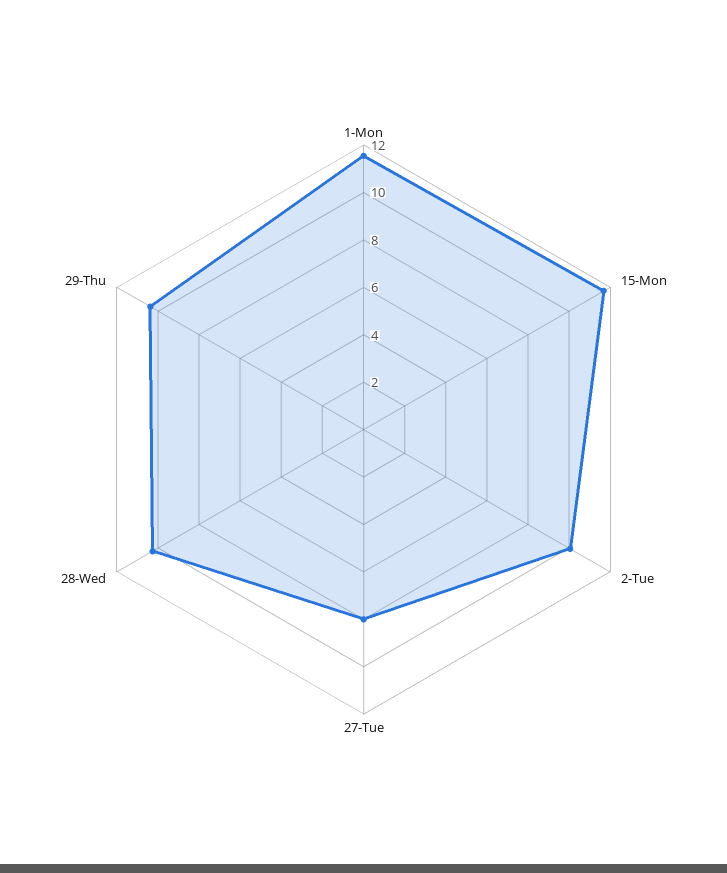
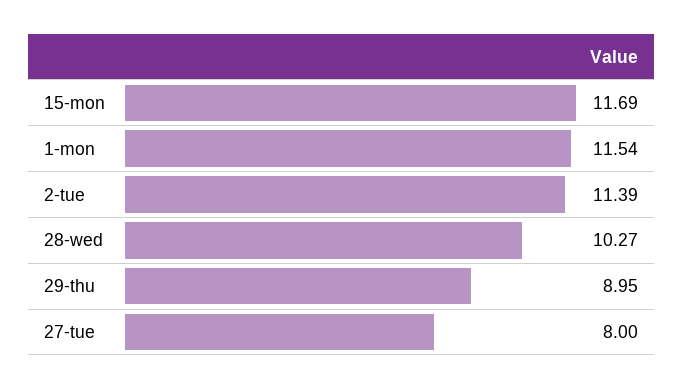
  {
    "1-Mon": 11.54,
    "15-Mon": 11.69,
-   "2-Tue": 10,
+   "2-Tue": 11.39,
    "27-Tue": 8,
    "28-Wed": 10.27,
-   "29-Thu": 10.5
+   "29-Thu": 8.95
  }

